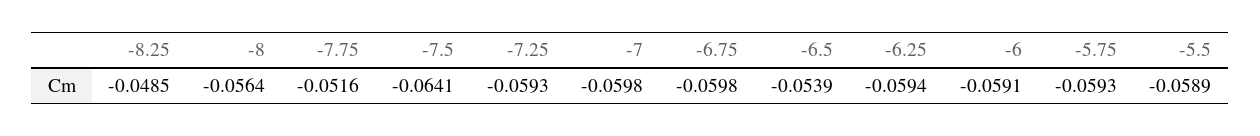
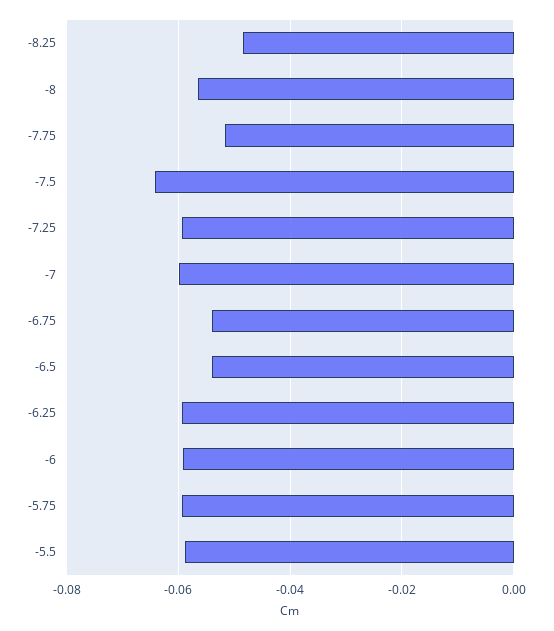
  {
    "-8.25": -0.0485,
    "-8": -0.0564,
    "-7.75": -0.0516,
    "-7.5": -0.0641,
    "-7.25": -0.0593,
    "-7": -0.0598,
-   "-6.75": -0.0598,
+   "-6.75": -0.054,
    "-6.5": -0.0539,
    "-6.25": -0.0594,
    "-6": -0.0591,
    "-5.75": -0.0593,
    "-5.5": -0.0589
  }

